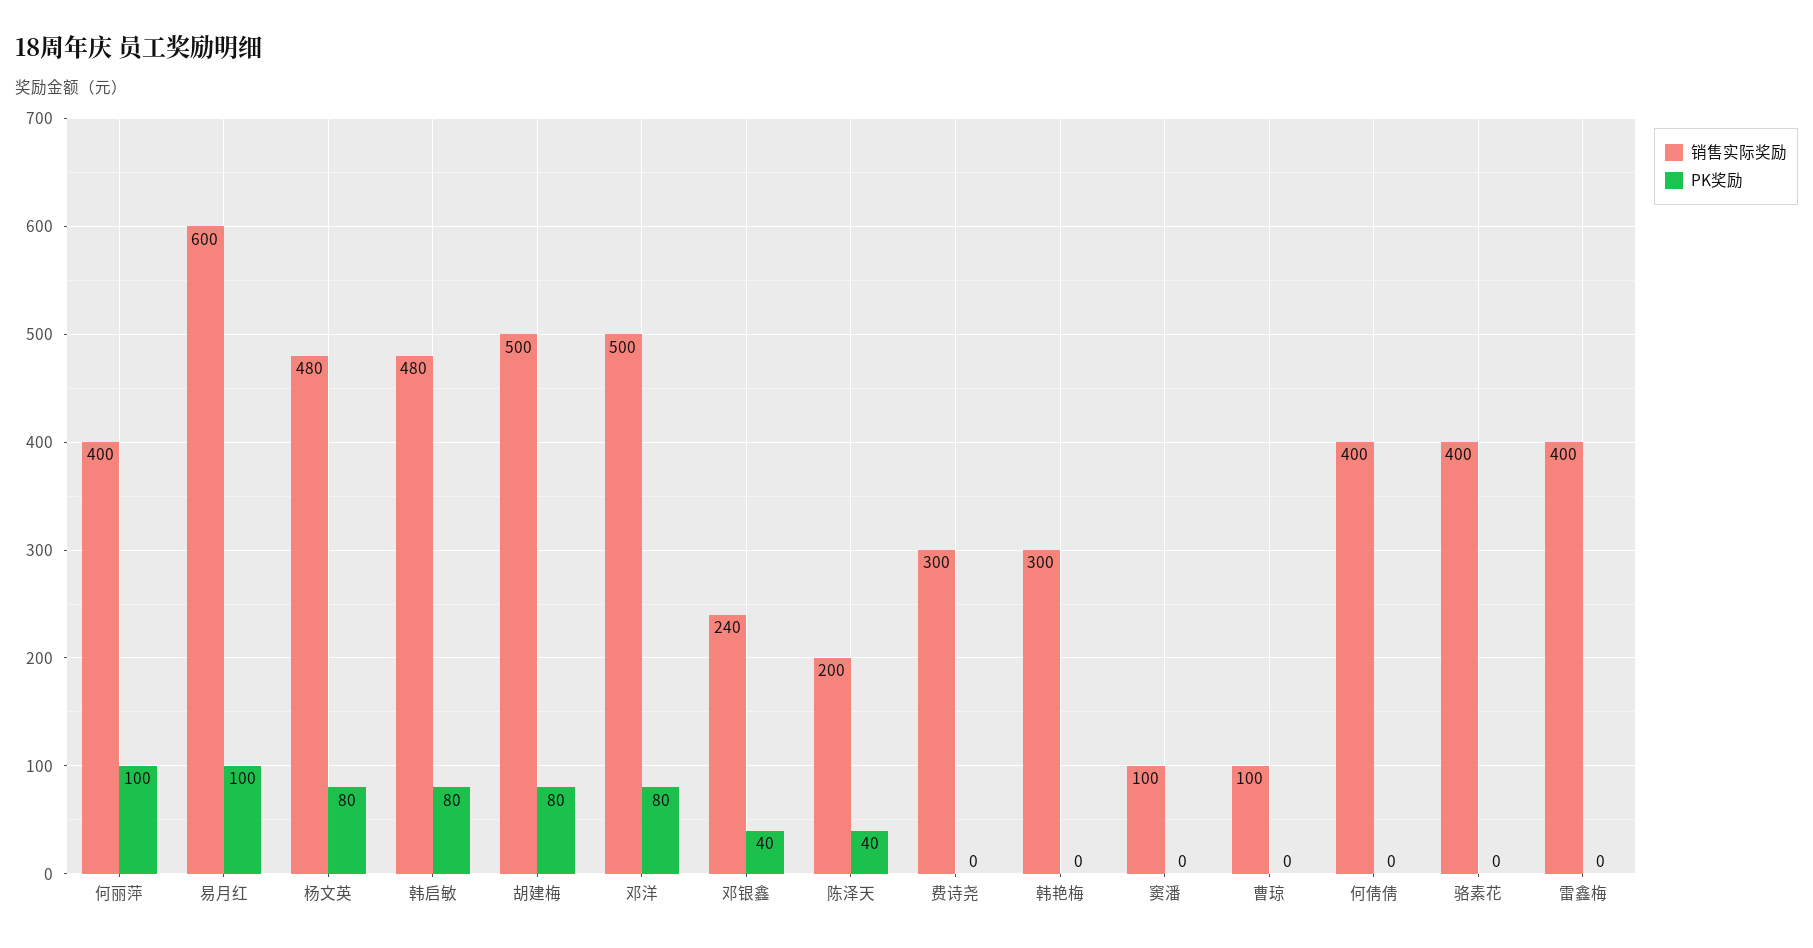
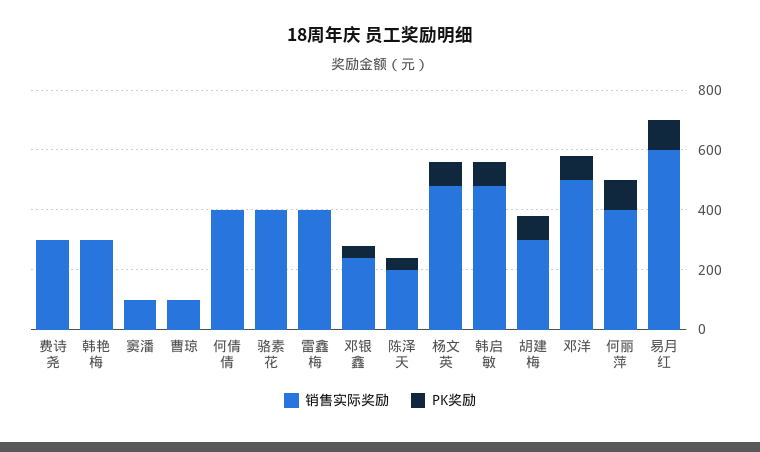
  {
    "销售实际奖励": {
      "何丽萍": 400,
      "易月红": 600,
      "杨文英": 480,
      "韩启敏": 480,
-     "胡建梅": 500,
+     "胡建梅": 300,
      "邓洋": 500,
      "邓银鑫": 240,
      "陈泽天": 200,
      "费诗尧": 300,
      "韩艳梅": 300,
      "窦潘": 100,
      "曹琼": 100,
      "何倩倩": 400,
      "骆素花": 400,
      "雷鑫梅": 400
    },
    "PK奖励": {
      "何丽萍": 100,
      "易月红": 100,
      "杨文英": 80,
      "韩启敏": 80,
      "胡建梅": 80,
      "邓洋": 80,
      "邓银鑫": 40,
      "陈泽天": 40,
      "费诗尧": 0,
      "韩艳梅": 0,
      "窦潘": 0,
      "曹琼": 0,
      "何倩倩": 0,
      "骆素花": 0,
      "雷鑫梅": 0
    }
  }

